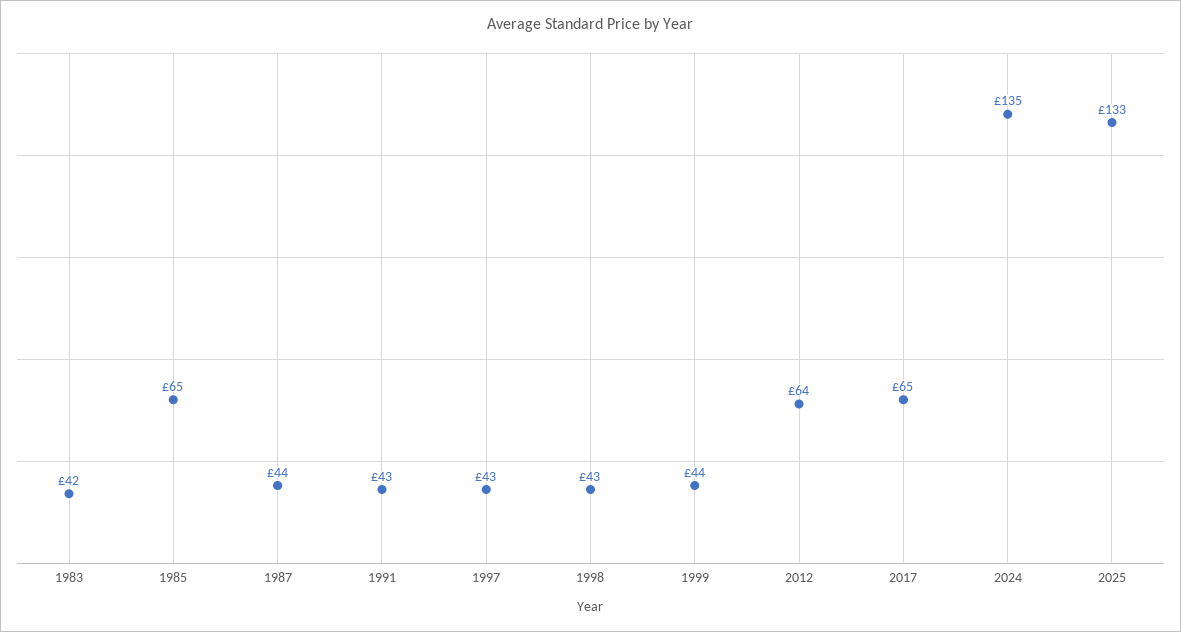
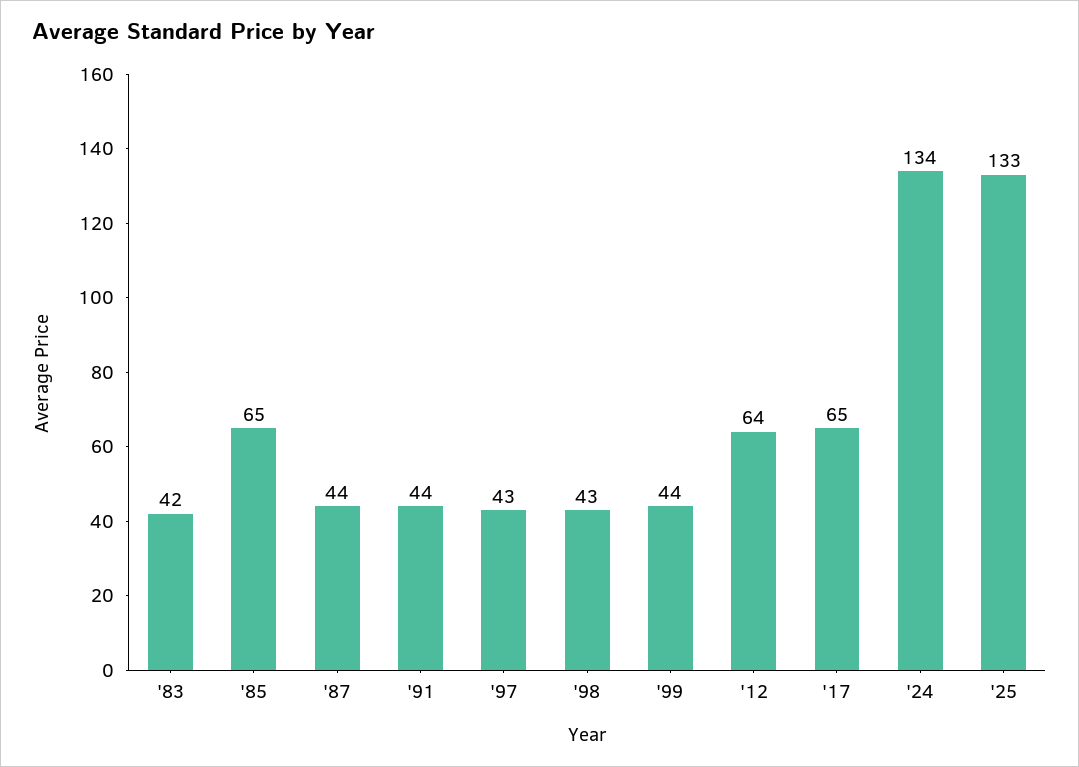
  {
    "1983": 42,
    "1985": 65,
    "1987": 44,
-   "1991": 43,
+   "1991": 44,
    "1997": 43,
    "1998": 43,
    "1999": 44,
    "2012": 64,
    "2017": 65,
-   "2024": 135,
+   "2024": 134,
    "2025": 133
  }

